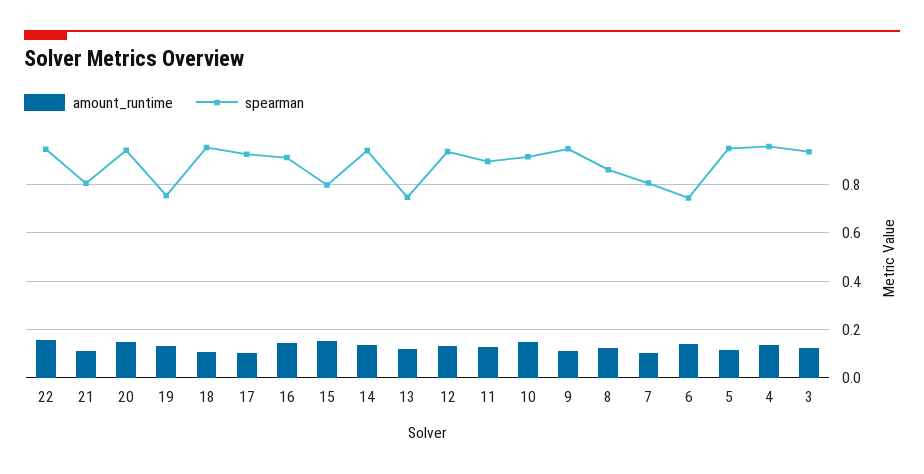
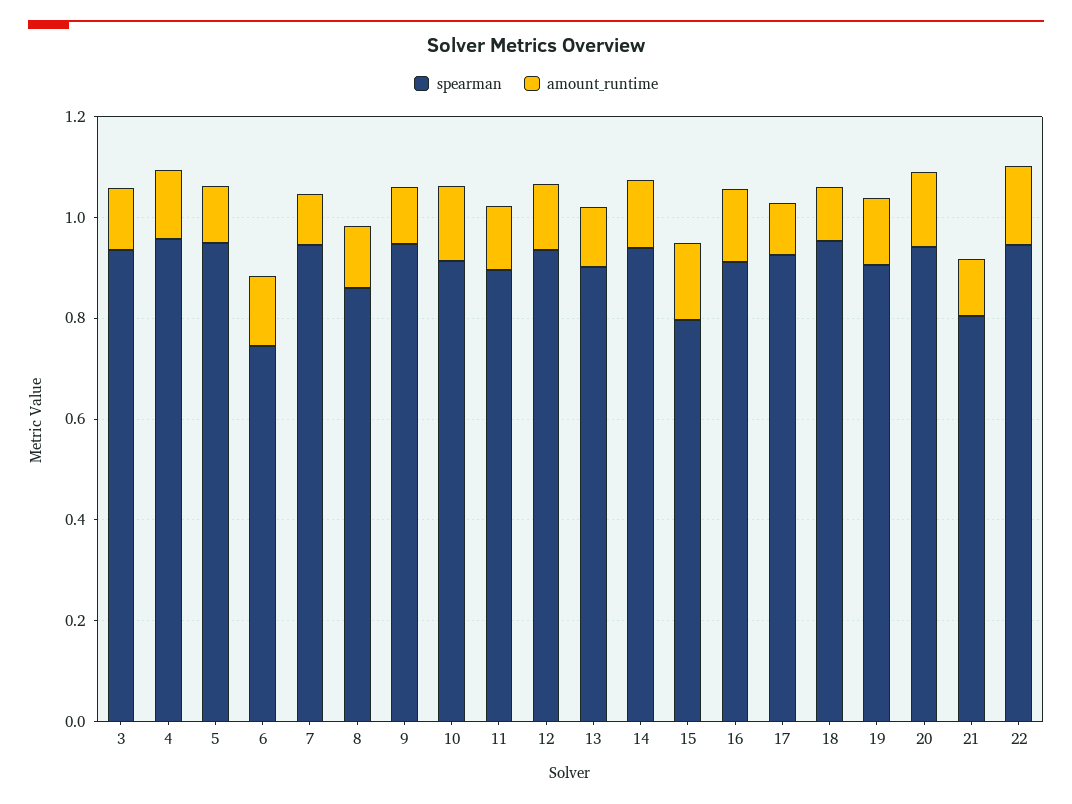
  {
    "amount_runtime": {
      "22": 0.15,
      "21": 0.125,
      "20": 0.15,
      "19": 0.125,
      "18": 0.1,
      "17": 0.1,
      "16": 0.15,
      "15": 0.15,
      "14": 0.125,
      "13": 0.125,
      "12": 0.125,
      "11": 0.125,
      "10": 0.15,
      "9": 0.125,
      "8": 0.125,
      "7": 0.1,
      "6": 0.15,
      "5": 0.125,
      "4": 0.125,
      "3": 0.125
    },
    "spearman": {
      "22": 0.95,
      "21": 0.8,
      "20": 0.95,
-     "19": 0.75,
+     "19": 0.9,
      "18": 0.95,
      "17": 0.925,
      "16": 0.9,
      "15": 0.8,
      "14": 0.95,
-     "13": 0.75,
+     "13": 0.9,
      "12": 0.925,
      "11": 0.9,
      "10": 0.925,
      "9": 0.95,
      "8": 0.85,
-     "7": 0.8,
+     "7": 0.95,
      "6": 0.75,
      "5": 0.95,
      "4": 0.95,
      "3": 0.925
    }
  }

